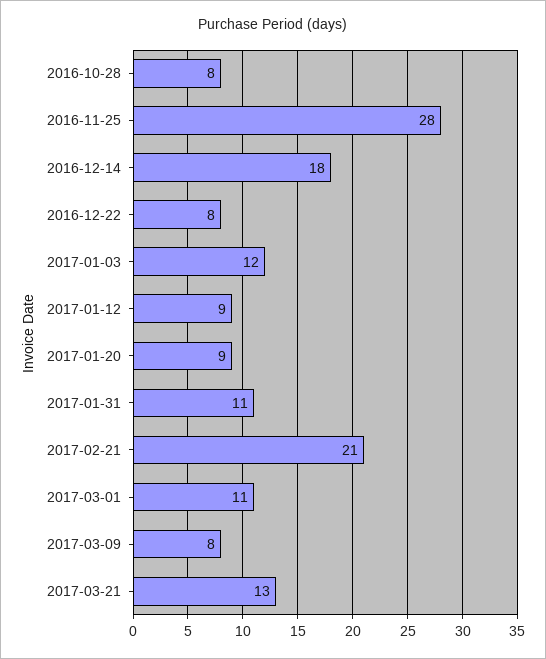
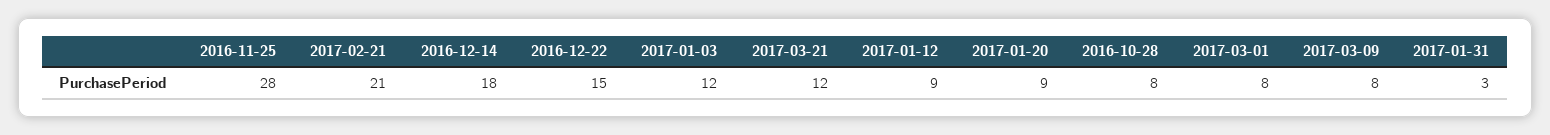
  {
    "2016-10-28": 8,
    "2016-11-25": 28,
    "2016-12-14": 18,
-   "2016-12-22": 8,
+   "2016-12-22": 15,
    "2017-01-03": 12,
    "2017-01-12": 9,
    "2017-01-20": 9,
-   "2017-01-31": 11,
+   "2017-01-31": 3,
    "2017-02-21": 21,
-   "2017-03-01": 11,
+   "2017-03-01": 8,
    "2017-03-09": 8,
-   "2017-03-21": 13
+   "2017-03-21": 12
  }

